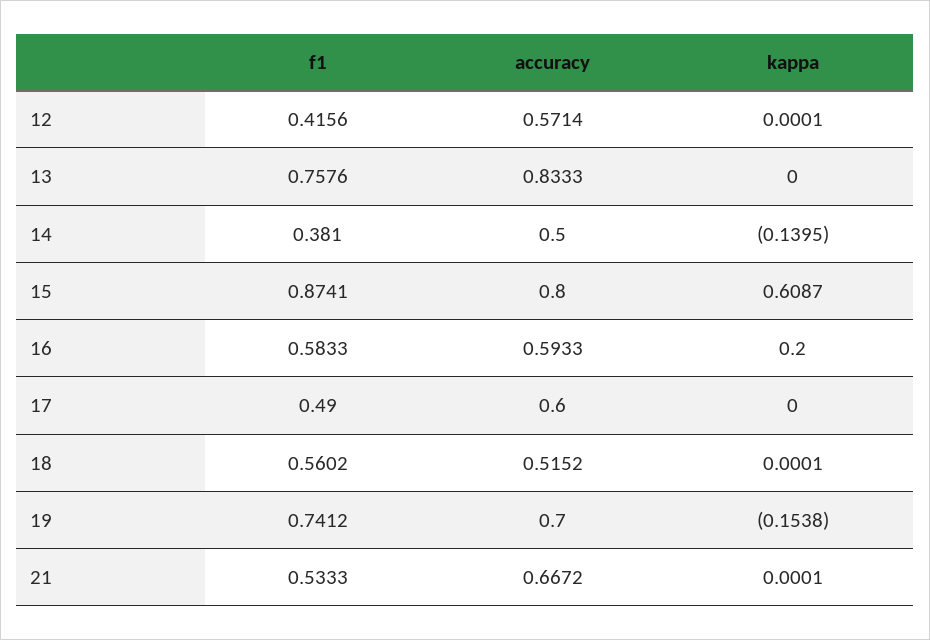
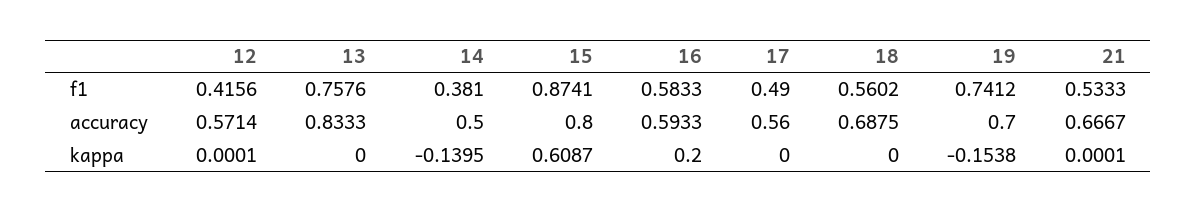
  {
    "f1": {
      "12": 0.4156,
      "13": 0.7576,
      "14": 0.381,
      "15": 0.8741,
      "16": 0.5833,
      "17": 0.49,
      "18": 0.5602,
      "19": 0.7412,
      "21": 0.5333
    },
    "accuracy": {
      "12": 0.5714,
      "13": 0.8333,
      "14": 0.5,
      "15": 0.8,
      "16": 0.5933,
-     "17": 0.6,
+     "17": 0.56,
-     "18": 0.5152,
+     "18": 0.6875,
      "19": 0.7,
-     "21": 0.6672
+     "21": 0.6667
    },
    "kappa": {
      "12": 0.0001,
      "13": 0,
      "14": -0.1395,
      "15": 0.6087,
      "16": 0.2,
      "17": 0,
-     "18": 0.0001,
+     "18": 0,
      "19": -0.1538,
      "21": 0.0001
    }
  }

